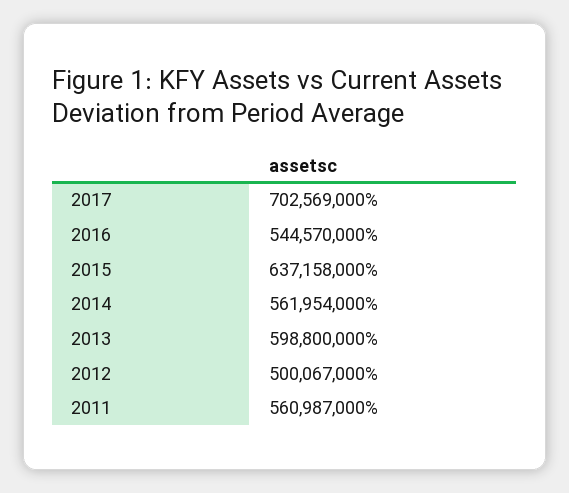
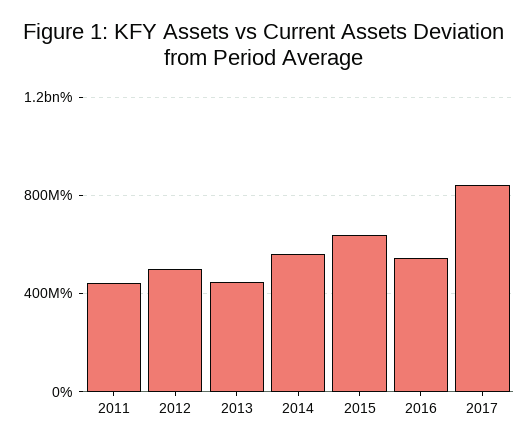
  {
-   "2017": 702569000,
+   "2017": 850000000,
    "2016": 544570000,
    "2015": 637158000,
    "2014": 561954000,
-   "2013": 598800000,
+   "2013": 450000000,
    "2012": 500067000,
-   "2011": 560987000
+   "2011": 450000000
  }

